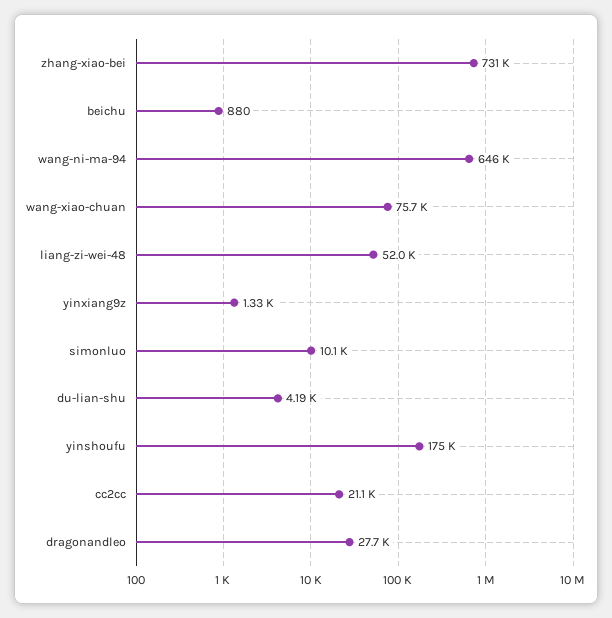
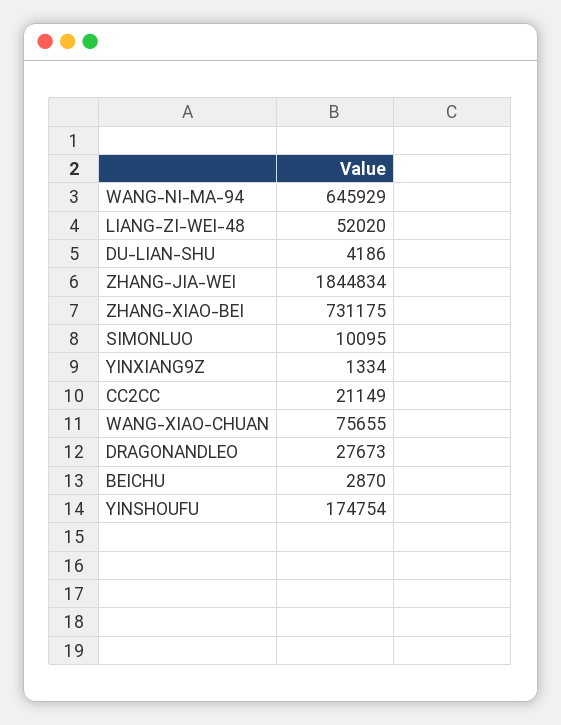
  {
    "zhang-xiao-bei": 731175,
-   "beichu": 880,
+   "beichu": 2870,
    "wang-ni-ma-94": 645929,
    "wang-xiao-chuan": 75655,
    "liang-zi-wei-48": 52020,
    "yinxiang9z": 1334,
    "simonluo": 10095,
    "du-lian-shu": 4186,
    "yinshoufu": 174754,
    "cc2cc": 21149,
-   "dragonandleo": 27673
+   "dragonandleo": 27673,
+   "ZHANG-JIA-WEI": 1844834
  }

